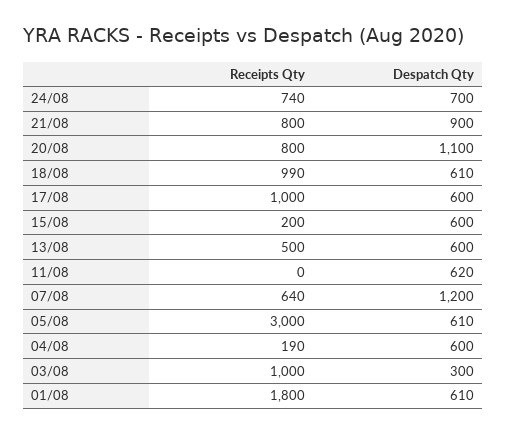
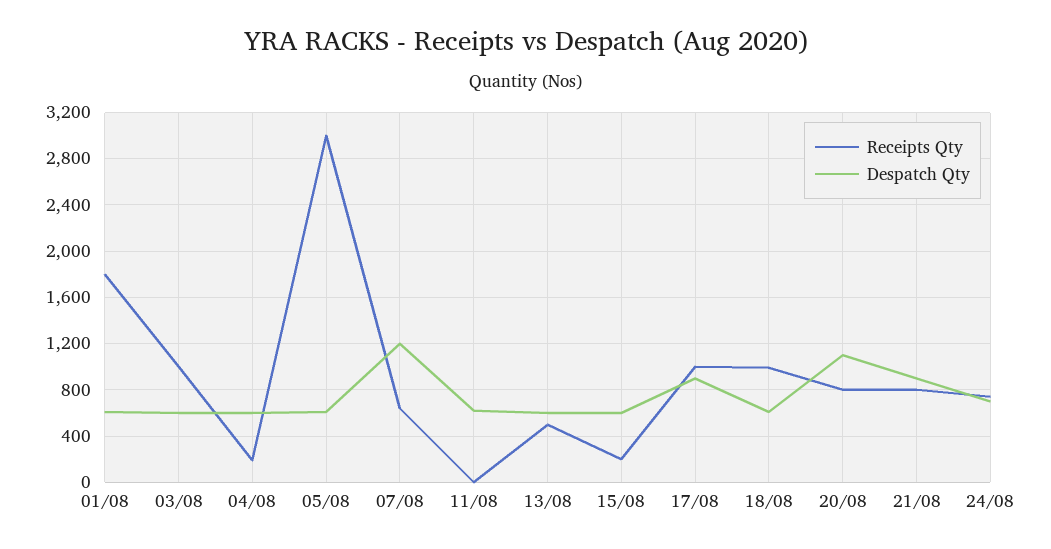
  {
    "Receipts Qty": {
      "24/08": 740,
      "21/08": 800,
      "20/08": 800,
      "18/08": 990,
      "17/08": 1000,
      "15/08": 200,
      "13/08": 500,
      "11/08": 0,
      "07/08": 640,
      "05/08": 3000,
      "04/08": 190,
      "03/08": 1000,
      "01/08": 1800
    },
    "Despatch Qty": {
      "24/08": 700,
      "21/08": 900,
      "20/08": 1100,
      "18/08": 610,
-     "17/08": 600,
+     "17/08": 900,
      "15/08": 600,
      "13/08": 600,
      "11/08": 620,
      "07/08": 1200,
      "05/08": 610,
      "04/08": 600,
-     "03/08": 300,
+     "03/08": 600,
      "01/08": 610
    }
  }

